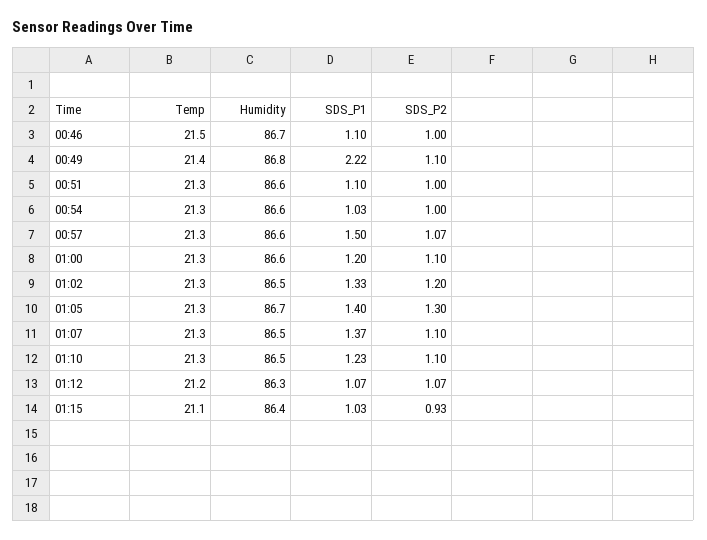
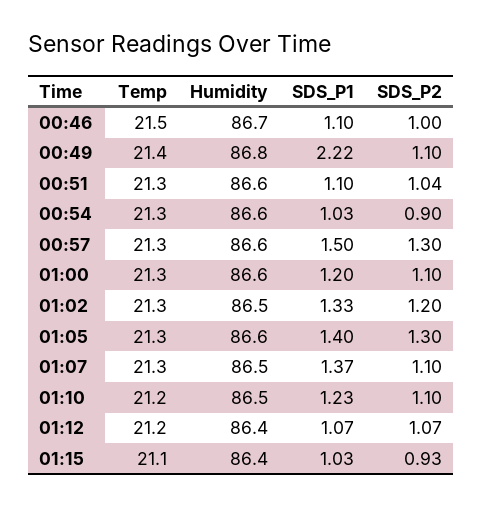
  {
    "Temp": {
      "00:46": 21.5,
      "00:49": 21.4,
      "00:51": 21.3,
      "00:54": 21.3,
      "00:57": 21.3,
      "01:00": 21.3,
      "01:02": 21.3,
      "01:05": 21.3,
      "01:07": 21.3,
-     "01:10": 21.3,
+     "01:10": 21.2,
      "01:12": 21.2,
      "01:15": 21.1
    },
    "Humidity": {
      "00:46": 86.7,
      "00:49": 86.8,
      "00:51": 86.6,
      "00:54": 86.6,
      "00:57": 86.6,
      "01:00": 86.6,
      "01:02": 86.5,
-     "01:05": 86.7,
+     "01:05": 86.6,
      "01:07": 86.5,
      "01:10": 86.5,
-     "01:12": 86.3,
+     "01:12": 86.4,
      "01:15": 86.4
    },
    "SDS_P1": {
      "00:46": 1.1,
      "00:49": 2.22,
      "00:51": 1.1,
      "00:54": 1.03,
      "00:57": 1.5,
      "01:00": 1.2,
      "01:02": 1.33,
      "01:05": 1.4,
      "01:07": 1.37,
      "01:10": 1.23,
      "01:12": 1.07,
      "01:15": 1.03
    },
    "SDS_P2": {
      "00:46": 1,
      "00:49": 1.1,
-     "00:51": 1,
+     "00:51": 1.04,
-     "00:54": 1,
+     "00:54": 0.9,
-     "00:57": 1.07,
+     "00:57": 1.3,
      "01:00": 1.1,
      "01:02": 1.2,
      "01:05": 1.3,
      "01:07": 1.1,
      "01:10": 1.1,
      "01:12": 1.07,
      "01:15": 0.93
    }
  }

